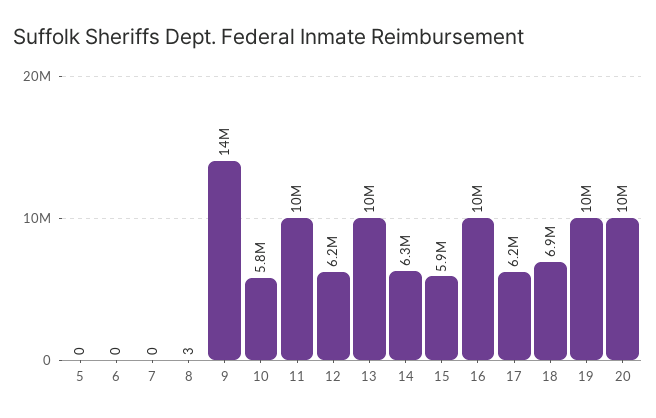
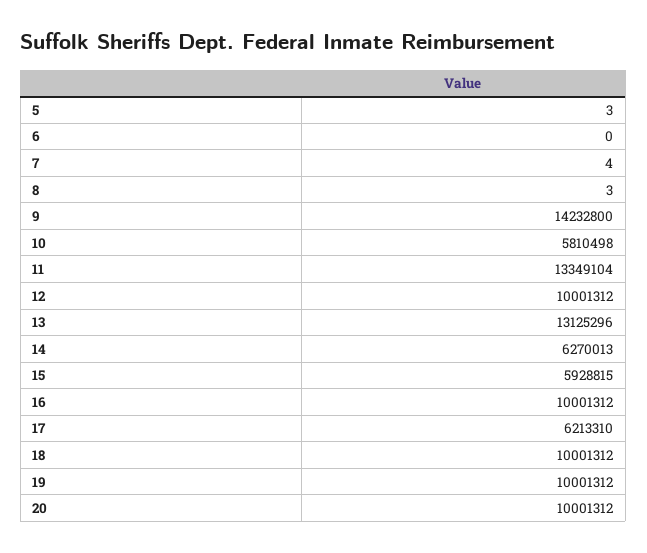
  {
-   "5": 0,
+   "5": 3,
    "6": 0,
-   "7": 0,
+   "7": 4,
    "8": 3,
    "9": 14232800,
    "10": 5810498,
-   "11": 10000000,
+   "11": 13349104,
-   "12": 6200000,
+   "12": 10001312,
-   "13": 10000000,
+   "13": 13125296,
    "14": 6270013,
    "15": 5928815,
    "16": 10001312,
    "17": 6213310,
-   "18": 6900000,
+   "18": 10001312,
    "19": 10001312,
    "20": 10001312
  }

